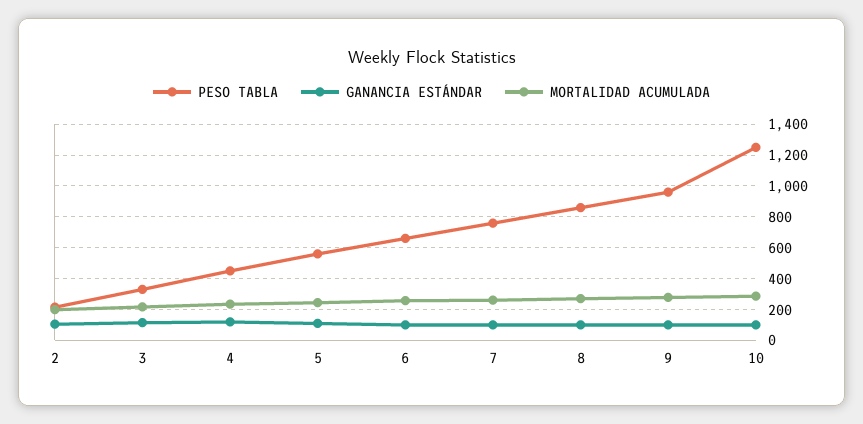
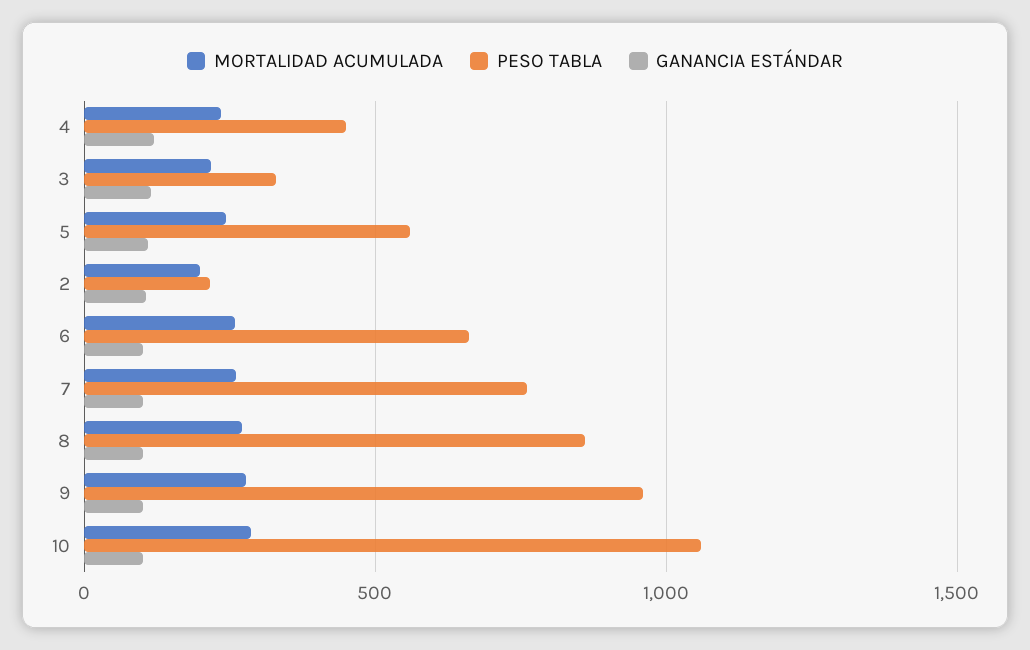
  {
    "PESO TABLA": {
      "2": 200,
      "3": 350,
      "4": 450,
      "5": 550,
      "6": 650,
      "7": 750,
      "8": 850,
      "9": 950,
-     "10": 1250
+     "10": 1050
    },
    "GANANCIA ESTÁNDAR": {
      "2": 100,
      "3": 100,
      "4": 100,
      "5": 100,
      "6": 100,
      "7": 100,
      "8": 100,
      "9": 100,
      "10": 100
    },
    "MORTALIDAD ACUMULADA": {
      "2": 200,
      "3": 200,
      "4": 250,
      "5": 250,
      "6": 250,
      "7": 250,
      "8": 250,
      "9": 300,
      "10": 300
    }
  }

